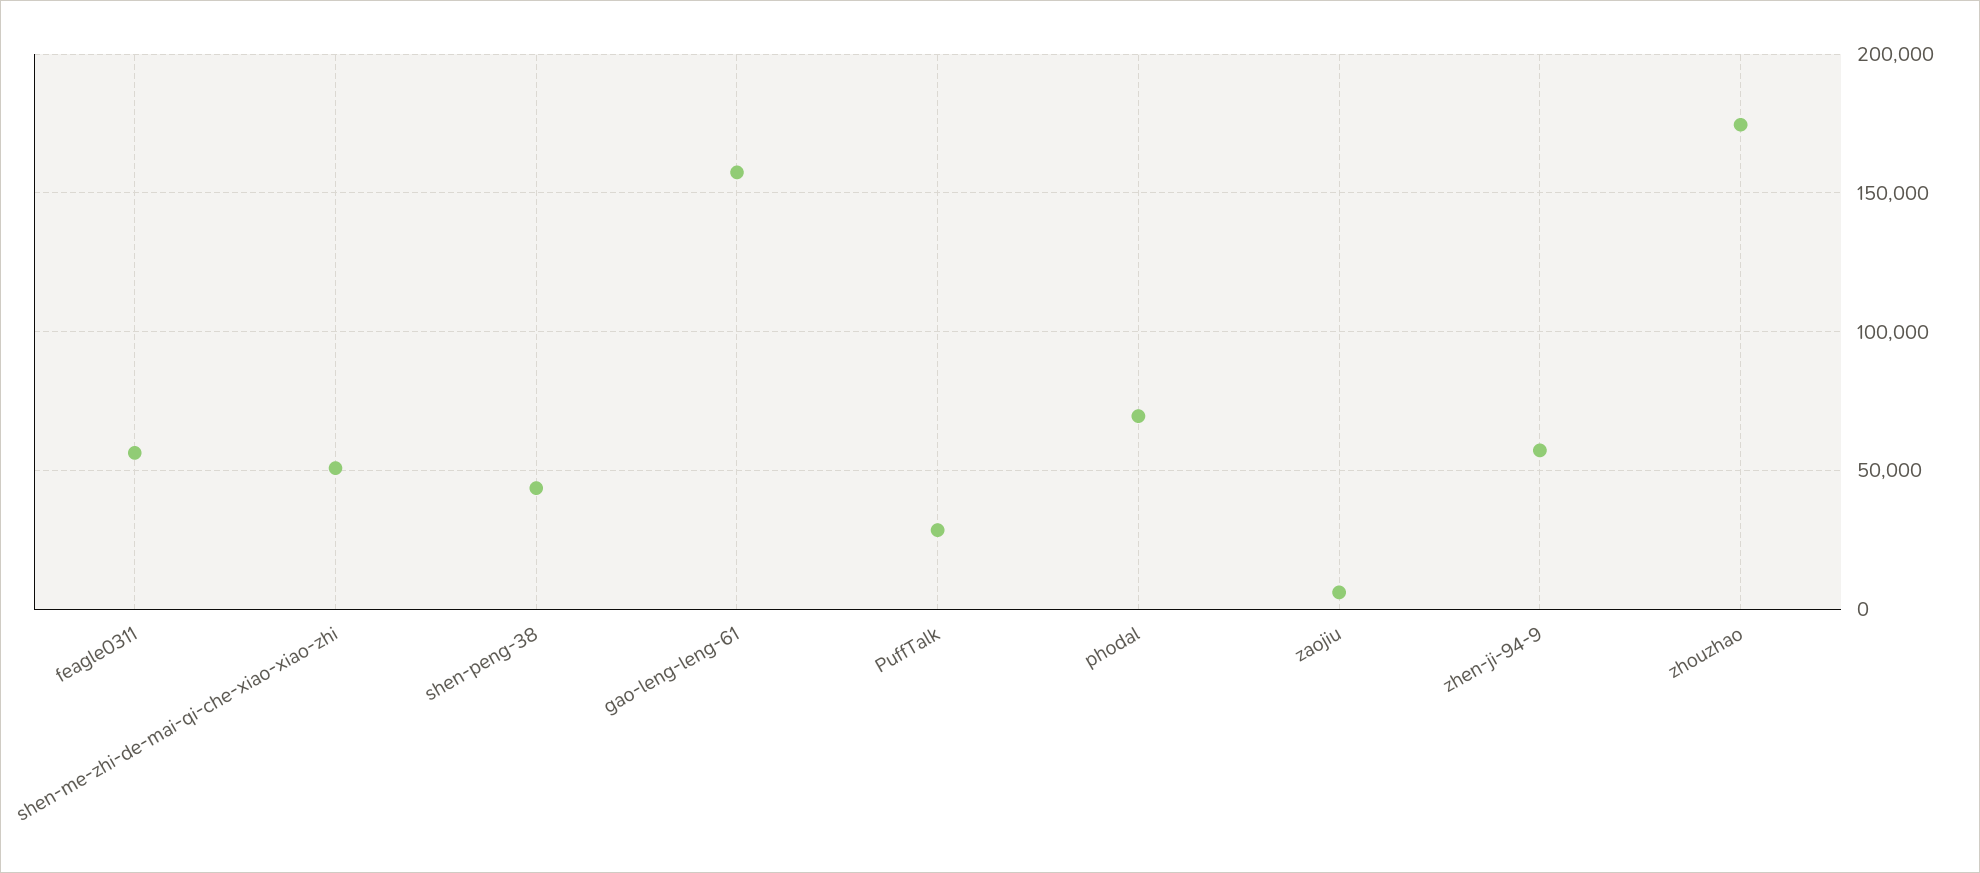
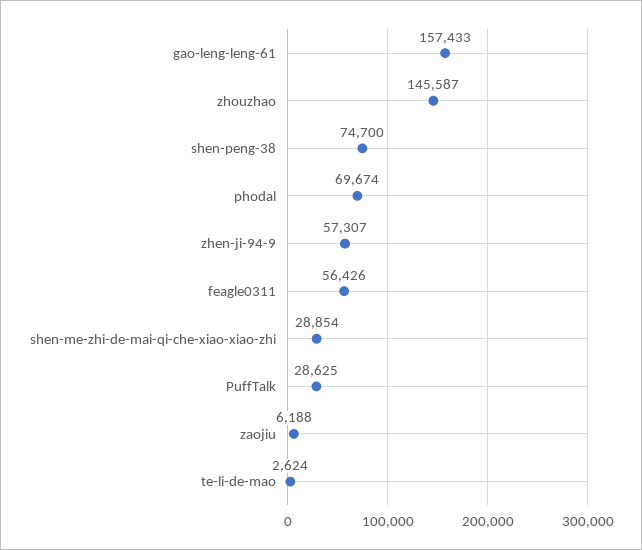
  {
    "feagle0311": 56426,
-   "shen-me-zhi-de-mai-qi-che-xiao-xiao-zhi": 50000,
+   "shen-me-zhi-de-mai-qi-che-xiao-xiao-zhi": 28854,
-   "shen-peng-38": 45000,
+   "shen-peng-38": 74700,
    "gao-leng-leng-61": 157433,
    "PuffTalk": 28625,
    "phodal": 69674,
    "zaojiu": 6188,
    "zhen-ji-94-9": 57307,
-   "zhouzhao": 175000
+   "zhouzhao": 145587,
+   "te-li-de-mao": 2624
  }

